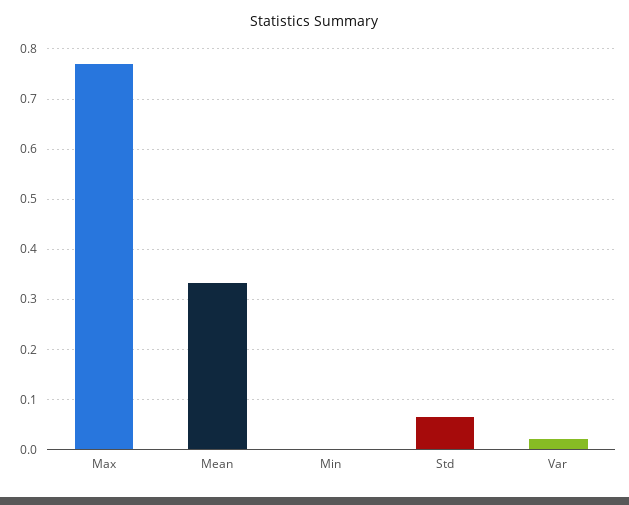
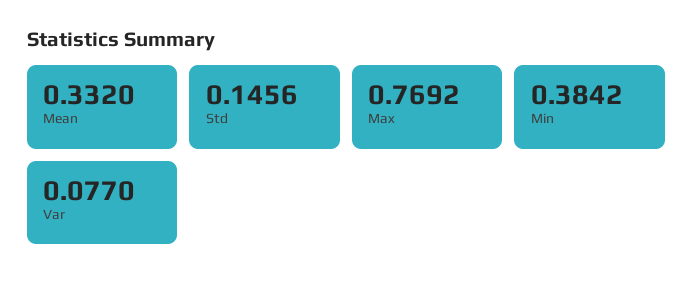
  {
    "Max": 0.7692,
    "Mean": 0.332,
-   "Min": 0,
+   "Min": 0.3842,
-   "Std": 0.06,
+   "Std": 0.1456,
-   "Var": 0.02
+   "Var": 0.077
  }

